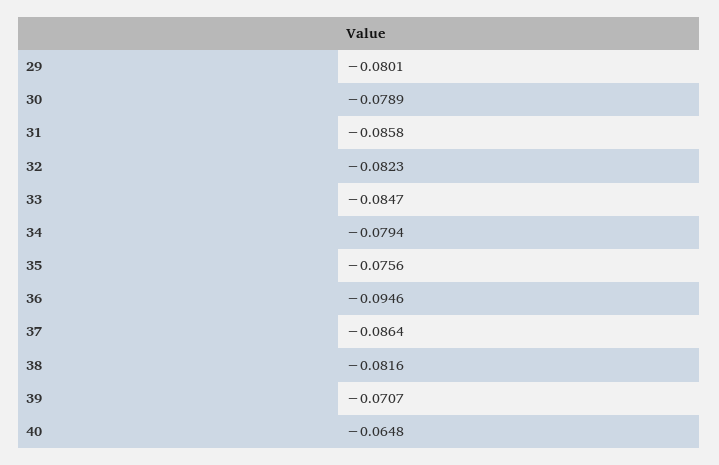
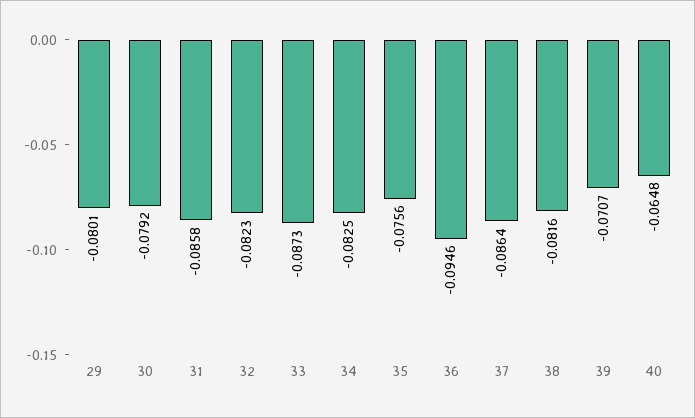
  {
    "29": -0.0801,
-   "30": -0.0789,
+   "30": -0.0792,
    "31": -0.0858,
    "32": -0.0823,
-   "33": -0.0847,
+   "33": -0.0873,
-   "34": -0.0794,
+   "34": -0.0825,
    "35": -0.0756,
    "36": -0.0946,
    "37": -0.0864,
    "38": -0.0816,
    "39": -0.0707,
    "40": -0.0648
  }

